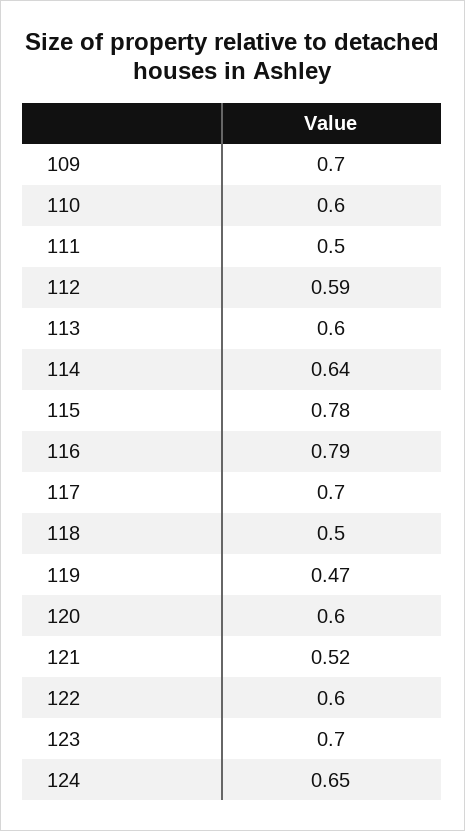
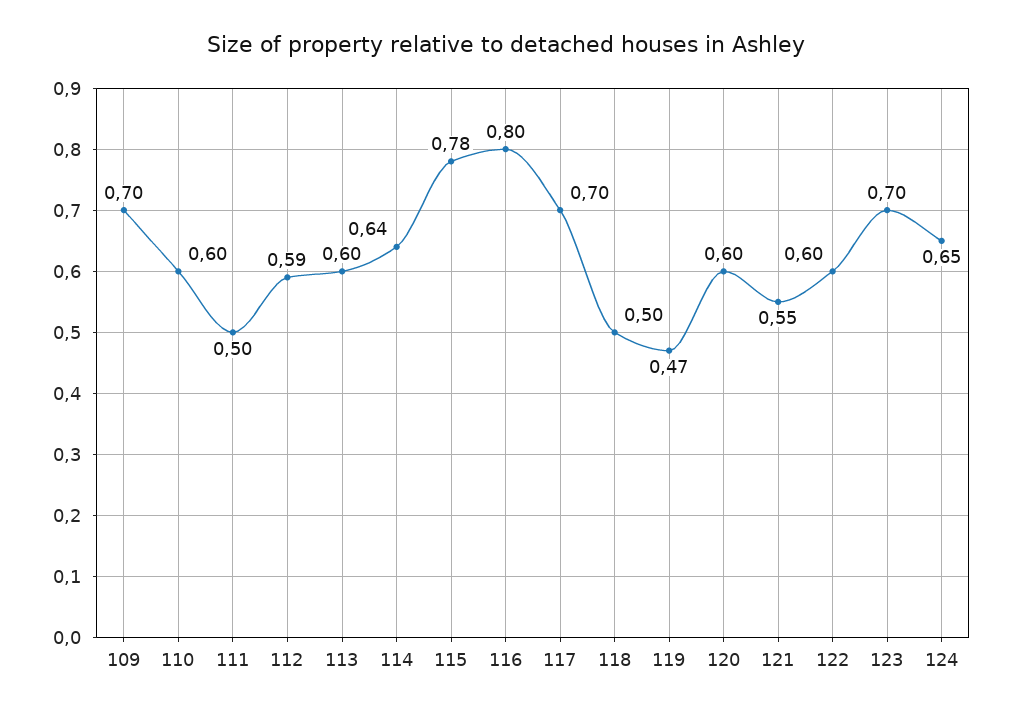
  {
    "109": 0.7,
    "110": 0.6,
    "111": 0.5,
    "112": 0.59,
    "113": 0.6,
    "114": 0.64,
    "115": 0.78,
-   "116": 0.79,
+   "116": 0.8,
    "117": 0.7,
    "118": 0.5,
    "119": 0.47,
    "120": 0.6,
-   "121": 0.52,
+   "121": 0.55,
    "122": 0.6,
    "123": 0.7,
    "124": 0.65
  }

